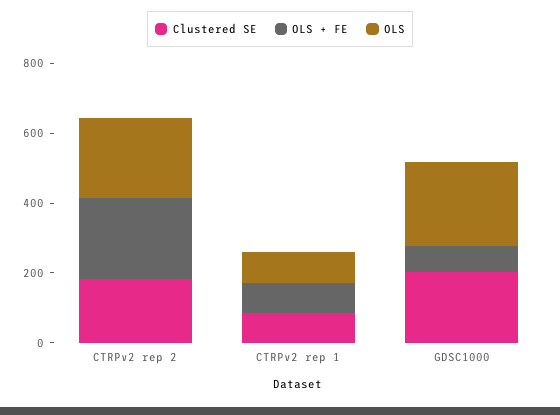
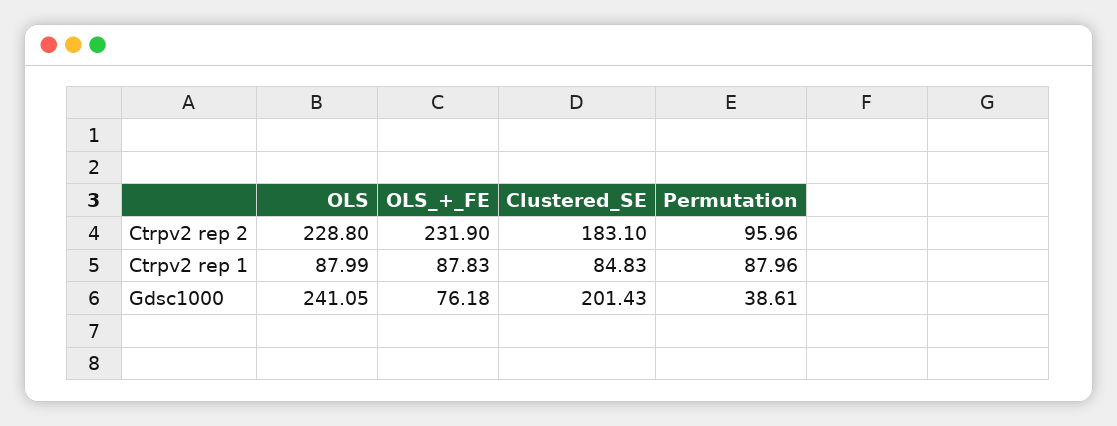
  {
    "Clustered SE": {
      "CTRPv2 rep 2": 183.1,
      "CTRPv2 rep 1": 84.83,
      "GDSC1000": 201.43
    },
    "OLS + FE": {
      "CTRPv2 rep 2": 231.9,
      "CTRPv2 rep 1": 87.83,
      "GDSC1000": 76.18
    },
    "OLS": {
      "CTRPv2 rep 2": 228.8,
      "CTRPv2 rep 1": 87.99,
      "GDSC1000": 241.05
-   }
+   },
+   "Permutation": {
+     "CTRPv2 rep 2": 95.96,
+     "CTRPv2 rep 1": 87.96,
+     "GDSC1000": 38.61
+   }
  }

